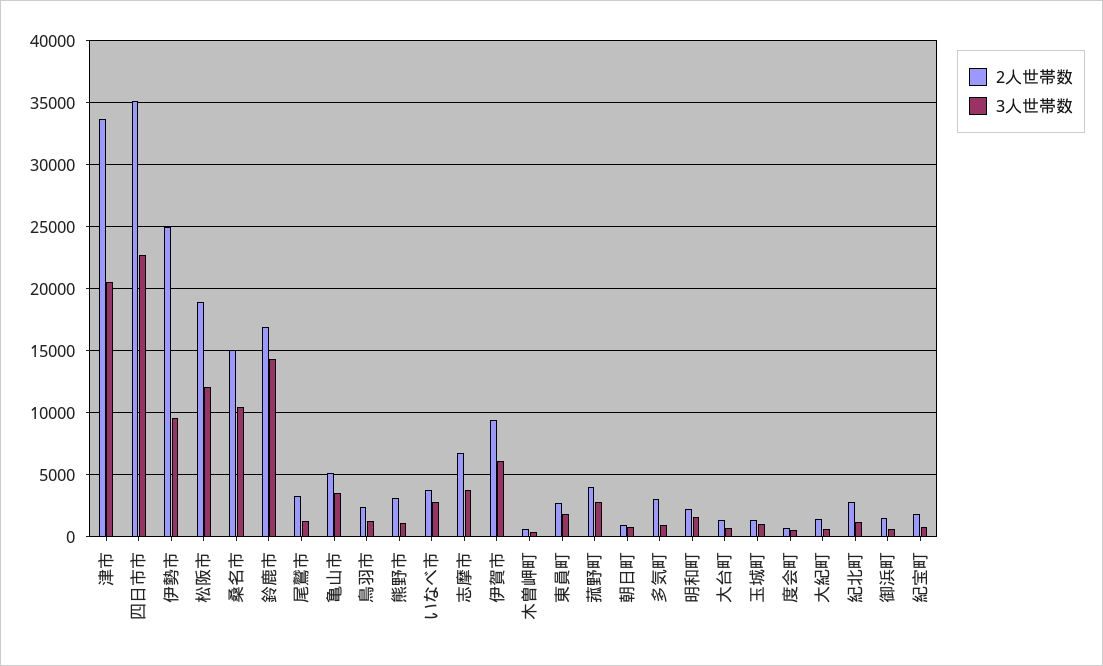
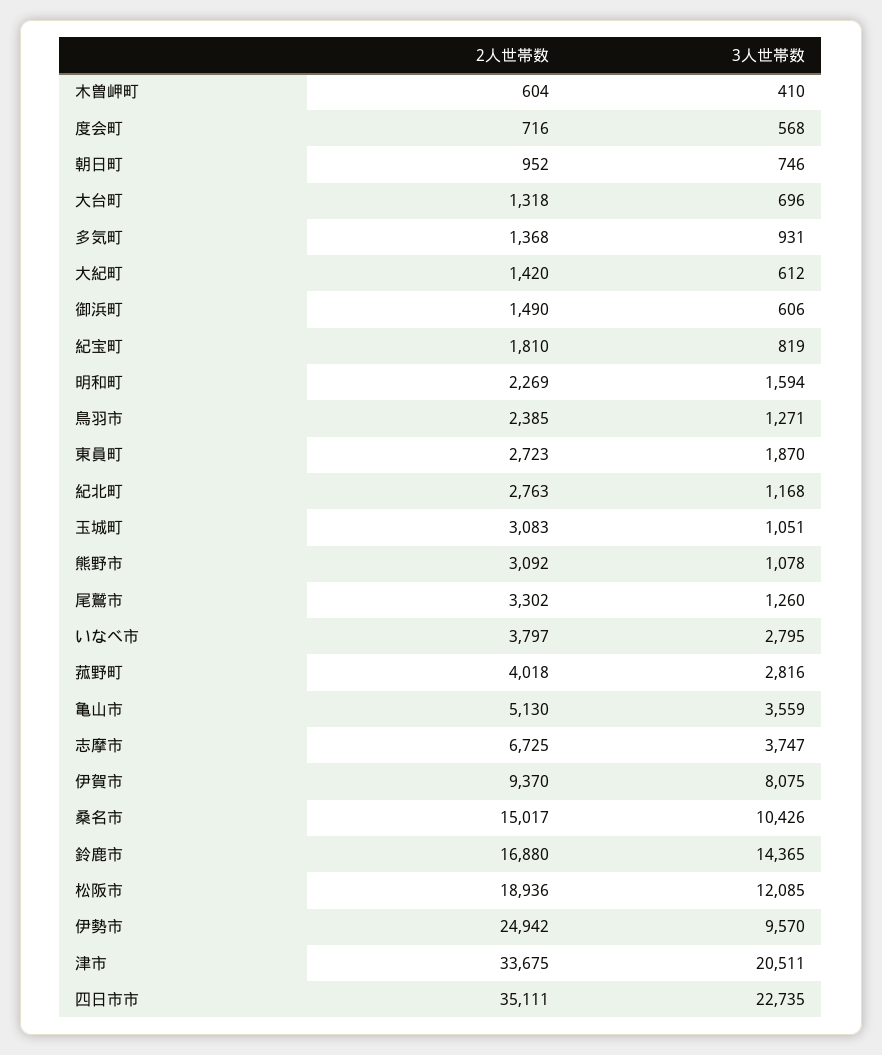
  {
    "2人世帯数": {
      "津市": 33675,
      "四日市市": 35111,
      "伊勢市": 24942,
      "松阪市": 18936,
      "桑名市": 15017,
      "鈴鹿市": 16880,
      "尾鷲市": 3302,
      "亀山市": 5130,
      "鳥羽市": 2385,
      "熊野市": 3092,
      "いなべ市": 3797,
      "志摩市": 6725,
      "伊賀市": 9370,
      "木曽岬町": 604,
      "東員町": 2723,
      "菰野町": 4018,
      "朝日町": 952,
-     "多気町": 3000,
+     "多気町": 1368,
      "明和町": 2269,
      "大台町": 1318,
-     "玉城町": 1500,
+     "玉城町": 3083,
      "度会町": 716,
      "大紀町": 1420,
      "紀北町": 2763,
      "御浜町": 1490,
      "紀宝町": 1810
    },
    "3人世帯数": {
      "津市": 20511,
      "四日市市": 22735,
      "伊勢市": 9570,
      "松阪市": 12085,
      "桑名市": 10426,
      "鈴鹿市": 14365,
      "尾鷲市": 1260,
      "亀山市": 3559,
      "鳥羽市": 1271,
      "熊野市": 1078,
      "いなべ市": 2795,
      "志摩市": 3747,
-     "伊賀市": 6000,
+     "伊賀市": 8075,
      "木曽岬町": 410,
      "東員町": 1870,
      "菰野町": 2816,
      "朝日町": 746,
      "多気町": 931,
      "明和町": 1594,
      "大台町": 696,
      "玉城町": 1051,
      "度会町": 568,
      "大紀町": 612,
      "紀北町": 1168,
      "御浜町": 606,
      "紀宝町": 819
    }
  }

